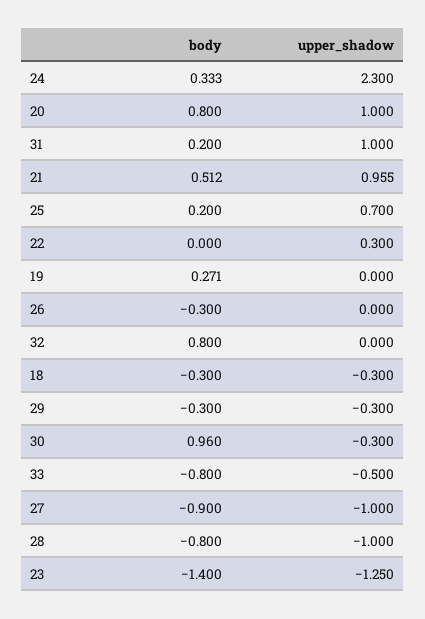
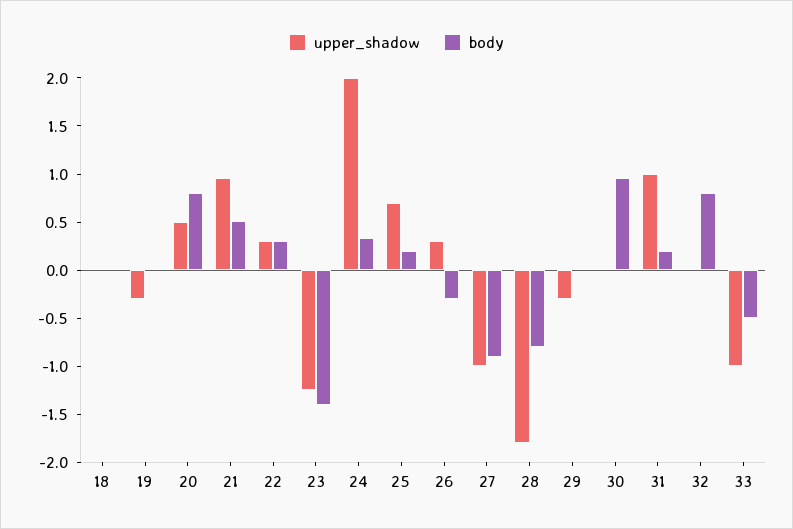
  {
    "body": {
      "24": 0.333,
      "20": 0.8,
      "31": 0.2,
      "21": 0.512,
      "25": 0.2,
-     "22": 0,
+     "22": 0.3,
-     "19": 0.271,
+     "19": 0,
      "26": -0.3,
      "32": 0.8,
-     "18": -0.3,
+     "18": 0,
-     "29": -0.3,
+     "29": 0,
      "30": 0.96,
-     "33": -0.8,
+     "33": -0.5,
      "27": -0.9,
      "28": -0.8,
      "23": -1.4
    },
    "upper_shadow": {
-     "24": 2.3,
+     "24": 2,
-     "20": 1,
+     "20": 0.5,
      "31": 1,
      "21": 0.955,
      "25": 0.7,
      "22": 0.3,
-     "19": 0,
+     "19": -0.3,
-     "26": 0,
+     "26": 0.3,
      "32": 0,
-     "18": -0.3,
+     "18": 0,
      "29": -0.3,
-     "30": -0.3,
+     "30": 0,
-     "33": -0.5,
+     "33": -1,
      "27": -1,
-     "28": -1,
+     "28": -1.8,
      "23": -1.25
    }
  }

